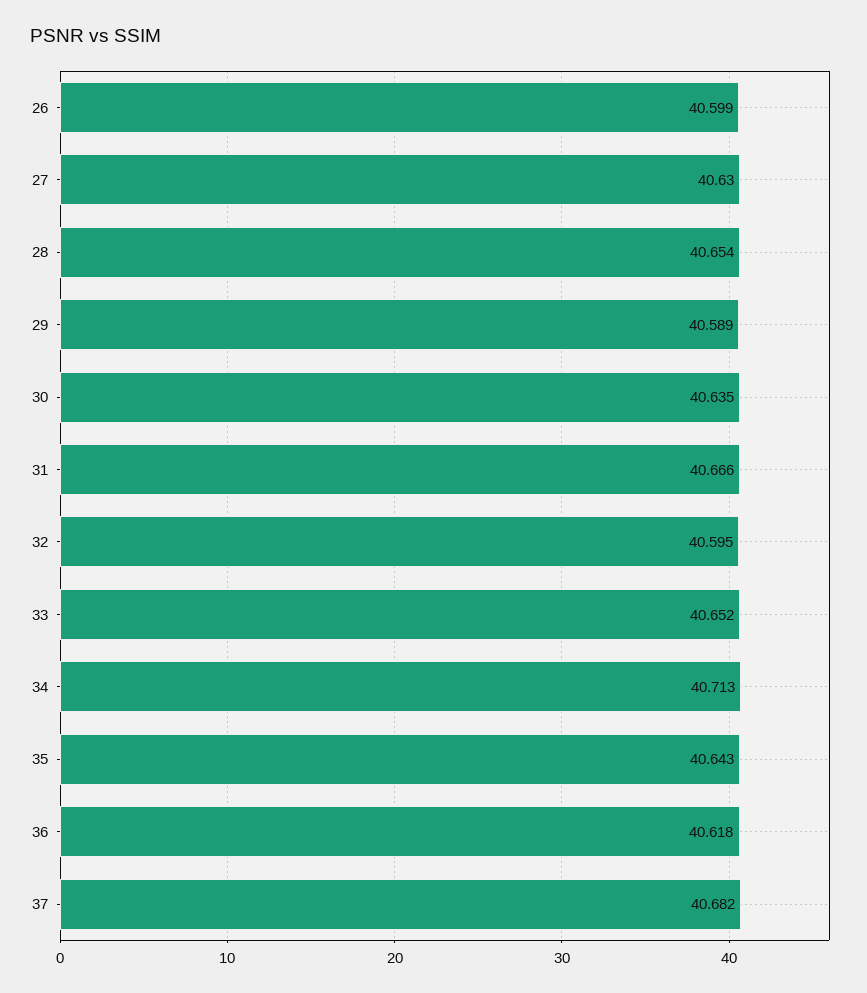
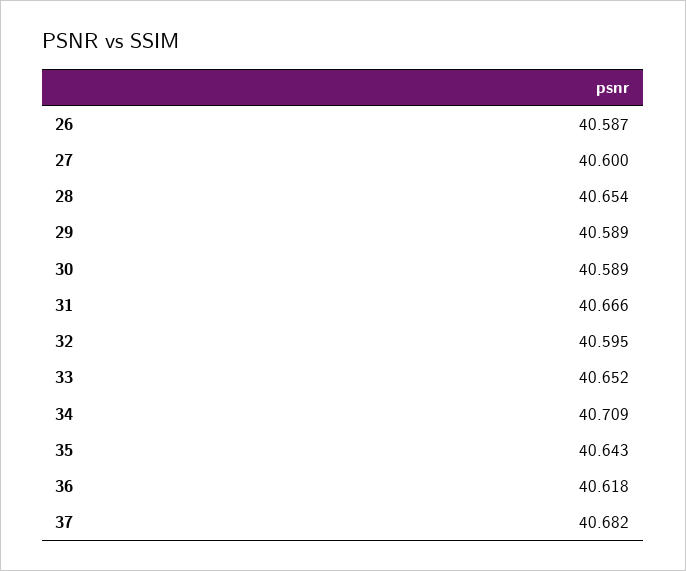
  {
-   "26": 40.599,
+   "26": 40.587,
-   "27": 40.63,
+   "27": 40.6,
    "28": 40.654,
    "29": 40.589,
-   "30": 40.635,
+   "30": 40.589,
    "31": 40.666,
    "32": 40.595,
    "33": 40.652,
-   "34": 40.713,
+   "34": 40.709,
    "35": 40.643,
    "36": 40.618,
    "37": 40.682
  }

